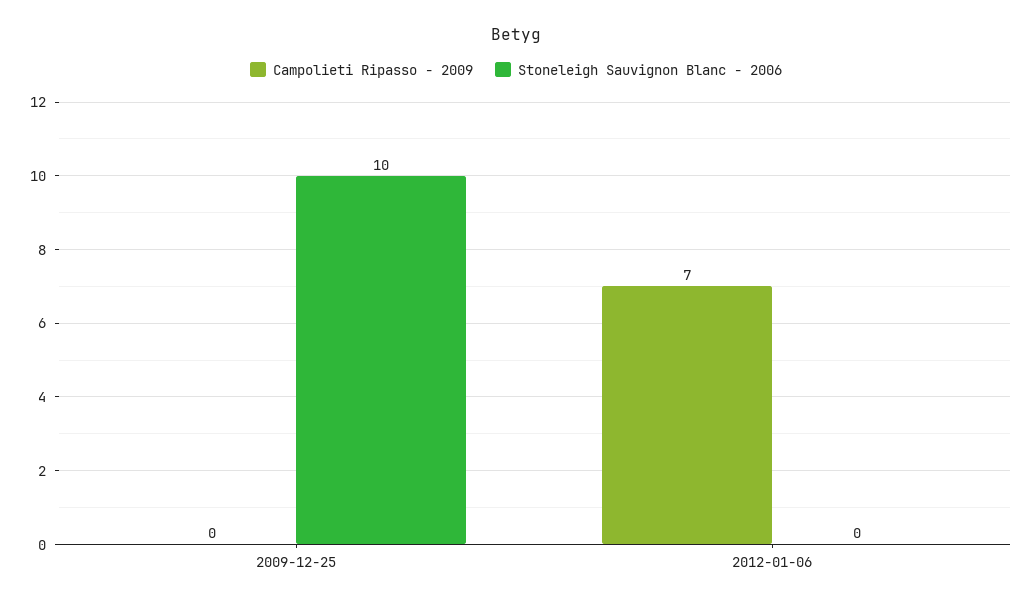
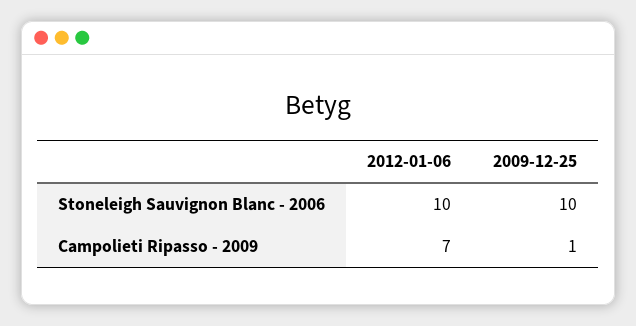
  {
    "Campolieti Ripasso - 2009": {
-     "2009-12-25": 0,
+     "2009-12-25": 1,
      "2012-01-06": 7
    },
    "Stoneleigh Sauvignon Blanc - 2006": {
      "2009-12-25": 10,
-     "2012-01-06": 0
+     "2012-01-06": 10
    }
  }

